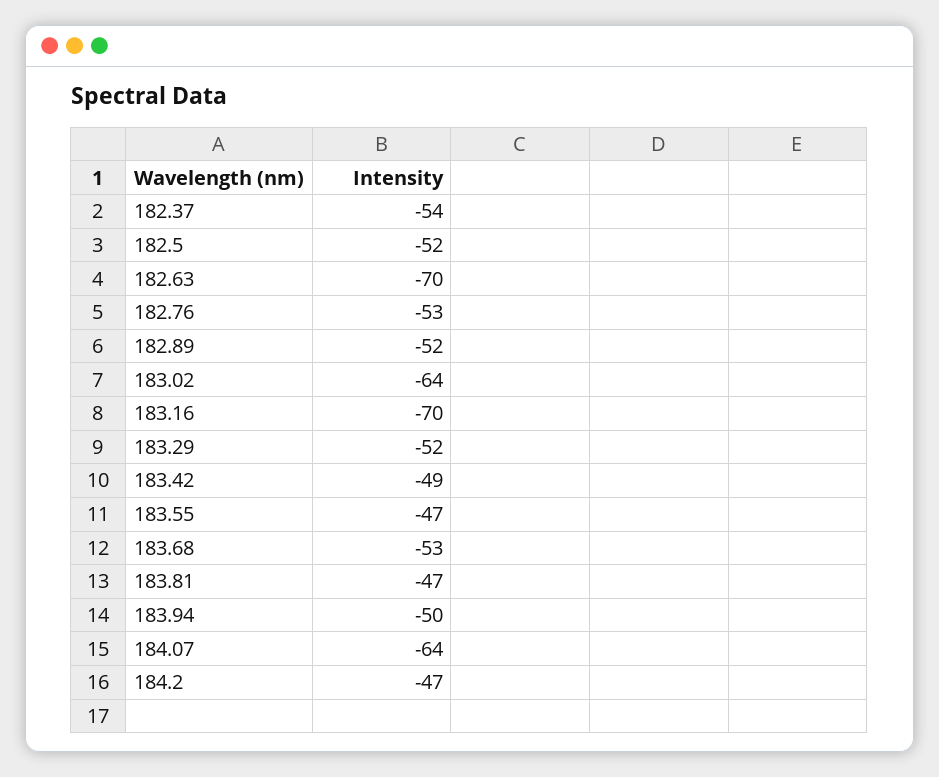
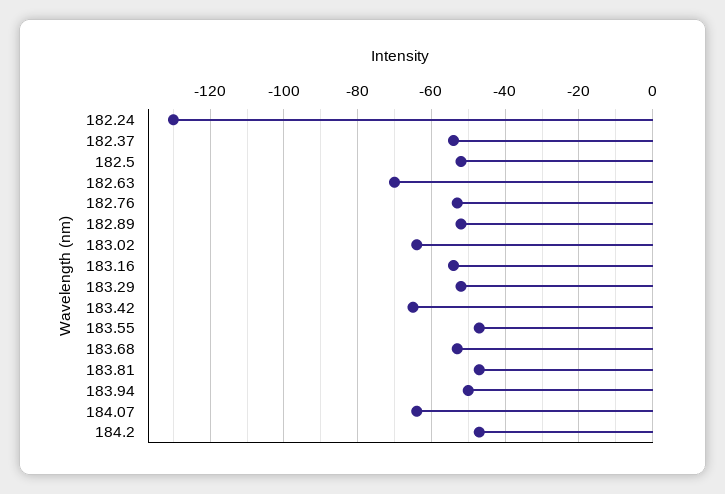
  {
    "182.37": -54,
    "182.5": -52,
    "182.63": -70,
    "182.76": -53,
    "182.89": -52,
    "183.02": -64,
-   "183.16": -70,
+   "183.16": -55,
    "183.29": -52,
-   "183.42": -49,
+   "183.42": -65,
    "183.55": -47,
    "183.68": -53,
    "183.81": -47,
    "183.94": -50,
    "184.07": -64,
-   "184.2": -47
+   "184.2": -47,
+   "182.24": -130
  }

